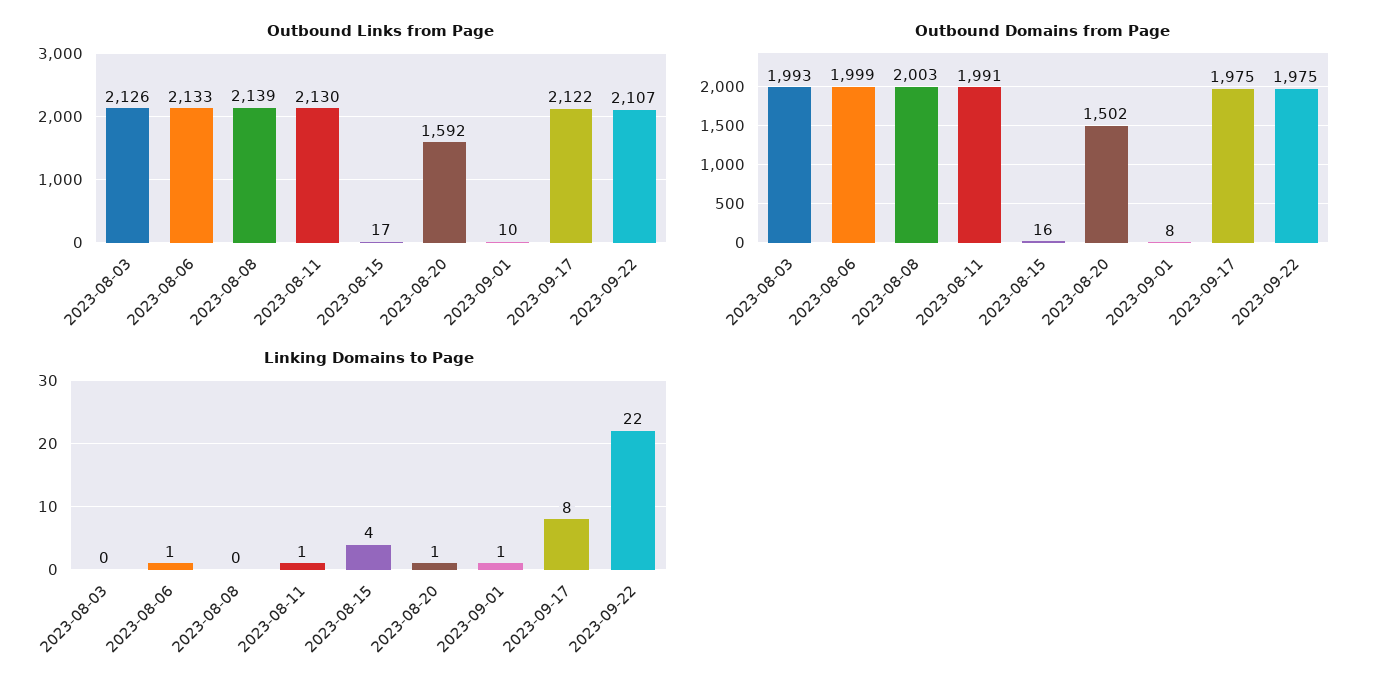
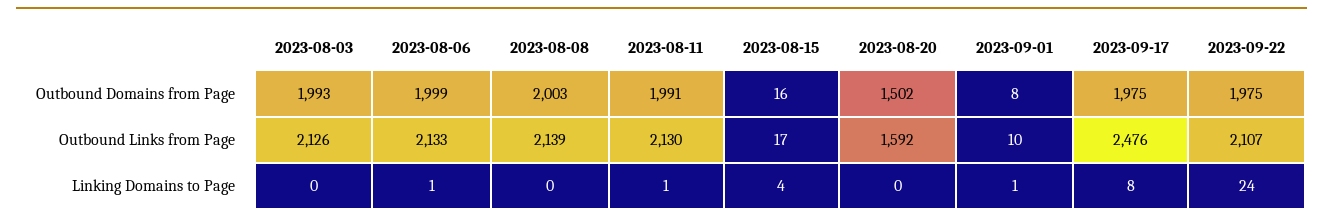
  {
    "Outbound Links from Page": {
      "2023-08-03": 2126,
      "2023-08-06": 2133,
      "2023-08-08": 2139,
      "2023-08-11": 2130,
      "2023-08-15": 17,
      "2023-08-20": 1592,
      "2023-09-01": 10,
-     "2023-09-17": 2122,
+     "2023-09-17": 2476,
      "2023-09-22": 2107
    },
    "Outbound Domains from Page": {
      "2023-08-03": 1993,
      "2023-08-06": 1999,
      "2023-08-08": 2003,
      "2023-08-11": 1991,
      "2023-08-15": 16,
      "2023-08-20": 1502,
      "2023-09-01": 8,
      "2023-09-17": 1975,
      "2023-09-22": 1975
    },
    "Linking Domains to Page": {
      "2023-08-03": 0,
      "2023-08-06": 1,
      "2023-08-08": 0,
      "2023-08-11": 1,
      "2023-08-15": 4,
-     "2023-08-20": 1,
+     "2023-08-20": 0,
      "2023-09-01": 1,
      "2023-09-17": 8,
-     "2023-09-22": 22
+     "2023-09-22": 24
    }
  }

